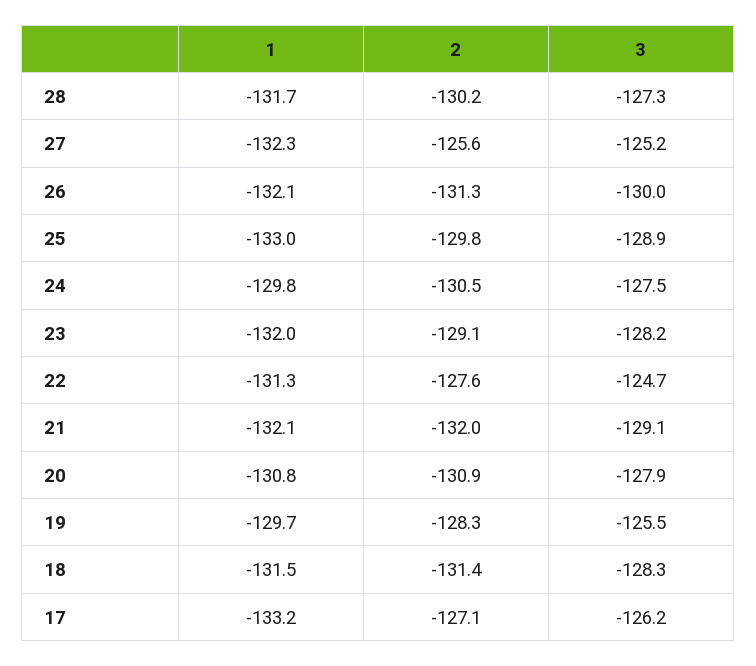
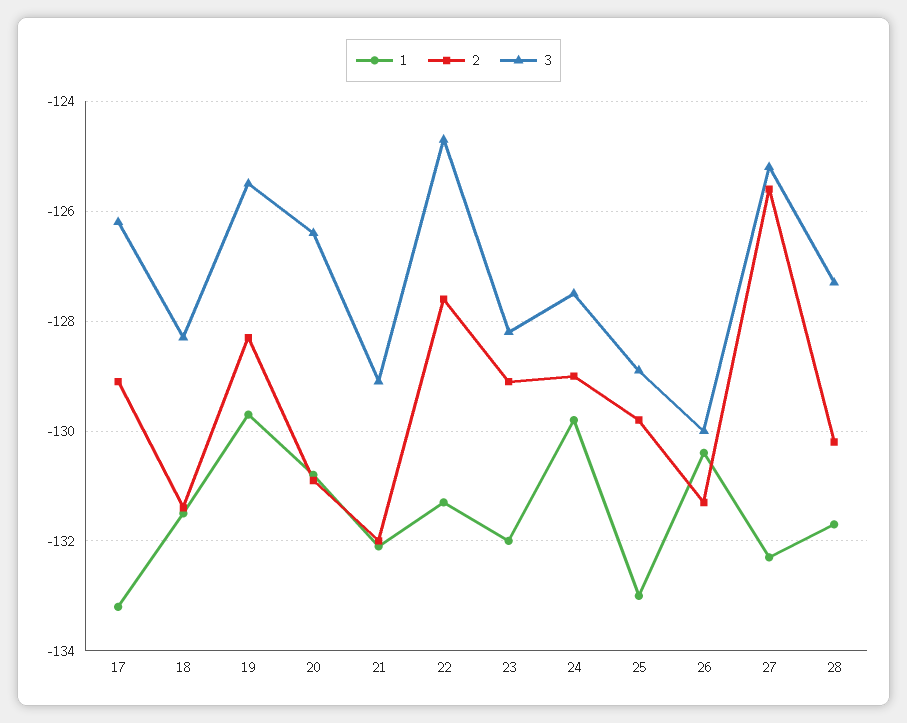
  {
    "1": {
      "28": -131.7,
      "27": -132.3,
-     "26": -132.1,
+     "26": -130.5,
      "25": -133,
      "24": -129.8,
      "23": -132,
      "22": -131.3,
      "21": -132.1,
      "20": -130.8,
      "19": -129.7,
      "18": -131.5,
      "17": -133.2
    },
    "2": {
      "28": -130.2,
      "27": -125.6,
      "26": -131.3,
      "25": -129.8,
-     "24": -130.5,
+     "24": -129,
      "23": -129.1,
      "22": -127.6,
      "21": -132,
      "20": -130.9,
      "19": -128.3,
      "18": -131.4,
-     "17": -127.1
+     "17": -129
    },
    "3": {
      "28": -127.3,
      "27": -125.2,
      "26": -130,
      "25": -128.9,
      "24": -127.5,
      "23": -128.2,
      "22": -124.7,
      "21": -129.1,
-     "20": -127.9,
+     "20": -126.5,
      "19": -125.5,
      "18": -128.3,
      "17": -126.2
    }
  }

